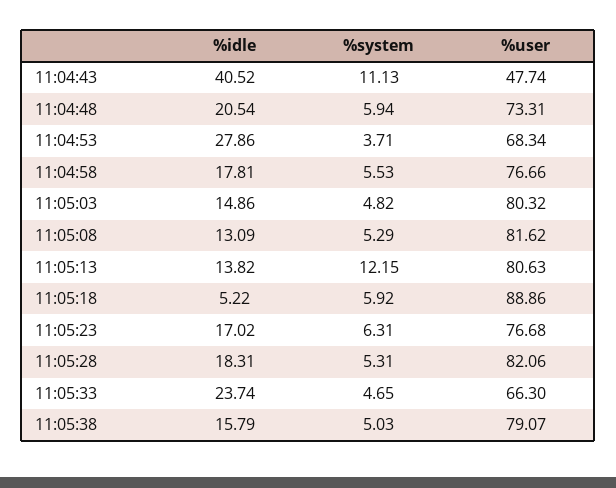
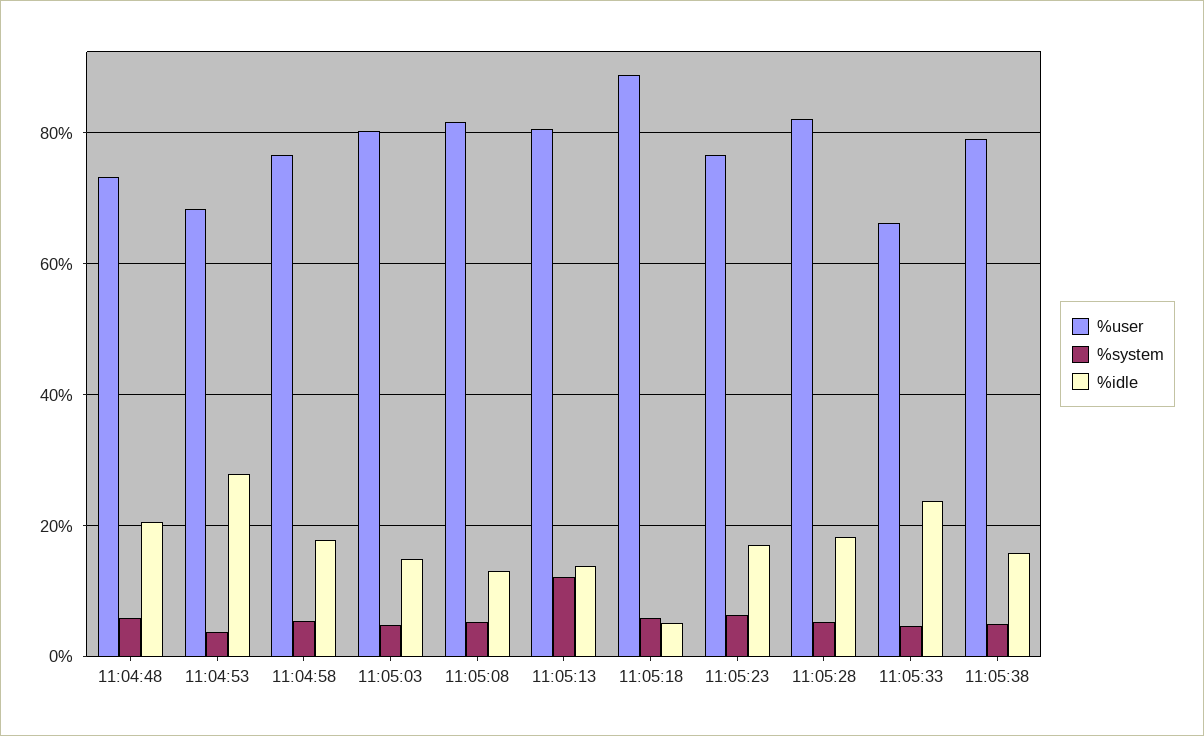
  {
    "%idle": {
-     "11:04:43": 40.52,
      "11:04:48": 20.54,
      "11:04:53": 27.86,
      "11:04:58": 17.81,
      "11:05:03": 14.86,
      "11:05:08": 13.09,
      "11:05:13": 13.82,
      "11:05:18": 5.22,
      "11:05:23": 17.02,
      "11:05:28": 18.31,
      "11:05:33": 23.74,
      "11:05:38": 15.79
    },
    "%system": {
-     "11:04:43": 11.13,
      "11:04:48": 5.94,
      "11:04:53": 3.71,
      "11:04:58": 5.53,
      "11:05:03": 4.82,
      "11:05:08": 5.29,
      "11:05:13": 12.15,
      "11:05:18": 5.92,
      "11:05:23": 6.31,
      "11:05:28": 5.31,
      "11:05:33": 4.65,
      "11:05:38": 5.03
    },
    "%user": {
-     "11:04:43": 47.74,
      "11:04:48": 73.31,
      "11:04:53": 68.34,
      "11:04:58": 76.66,
      "11:05:03": 80.32,
      "11:05:08": 81.62,
      "11:05:13": 80.63,
      "11:05:18": 88.86,
      "11:05:23": 76.68,
      "11:05:28": 82.06,
      "11:05:33": 66.3,
      "11:05:38": 79.07
    }
  }

